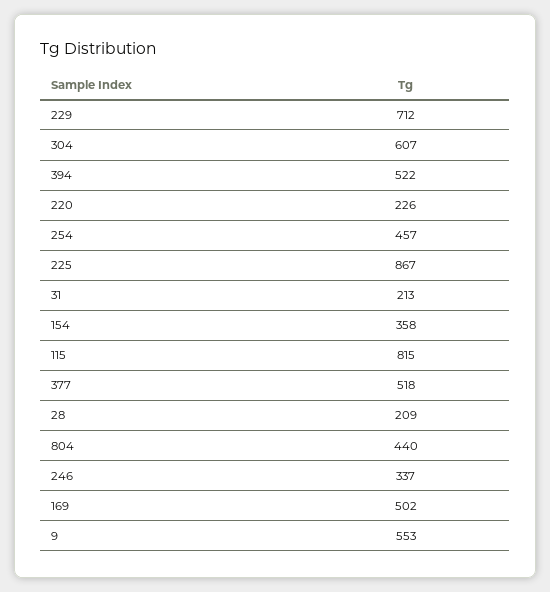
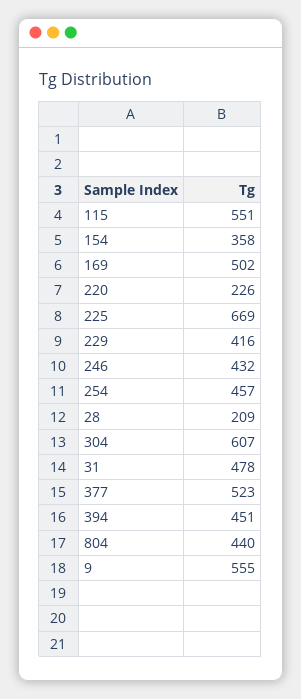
  {
-   "229": 712,
+   "229": 416,
    "304": 607,
-   "394": 522,
+   "394": 451,
    "220": 226,
    "254": 457,
-   "225": 867,
+   "225": 669,
-   "31": 213,
+   "31": 478,
    "154": 358,
-   "115": 815,
+   "115": 551,
-   "377": 518,
+   "377": 523,
    "28": 209,
    "804": 440,
-   "246": 337,
+   "246": 432,
    "169": 502,
-   "9": 553
+   "9": 555
  }

